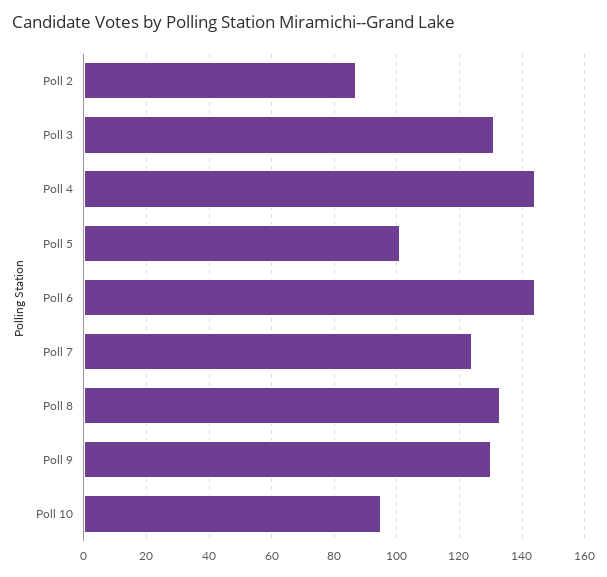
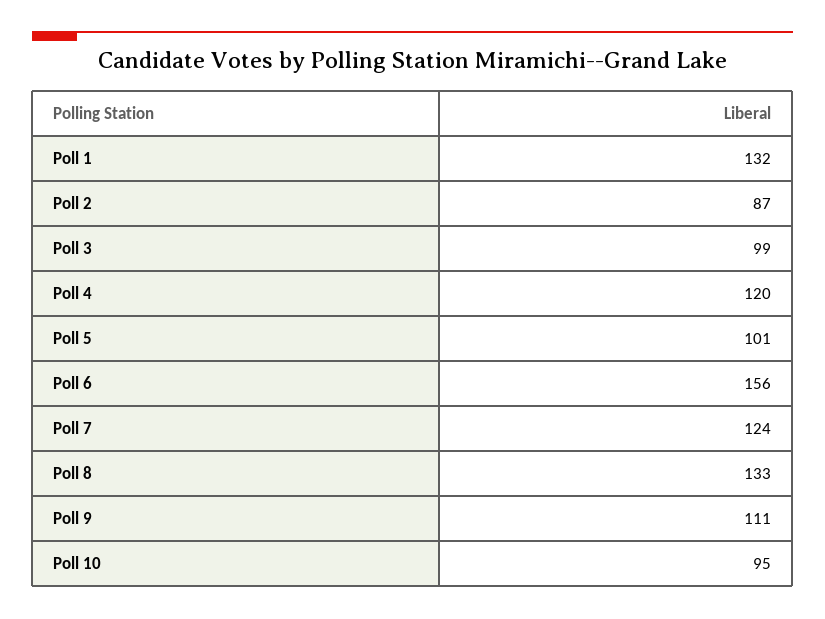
  {
    "Poll 2": 87,
-   "Poll 3": 130,
+   "Poll 3": 99,
-   "Poll 4": 145,
+   "Poll 4": 120,
    "Poll 5": 101,
-   "Poll 6": 145,
+   "Poll 6": 156,
    "Poll 7": 124,
    "Poll 8": 133,
-   "Poll 9": 130,
+   "Poll 9": 111,
-   "Poll 10": 95
+   "Poll 10": 95,
+   "Poll 1": 132
  }

